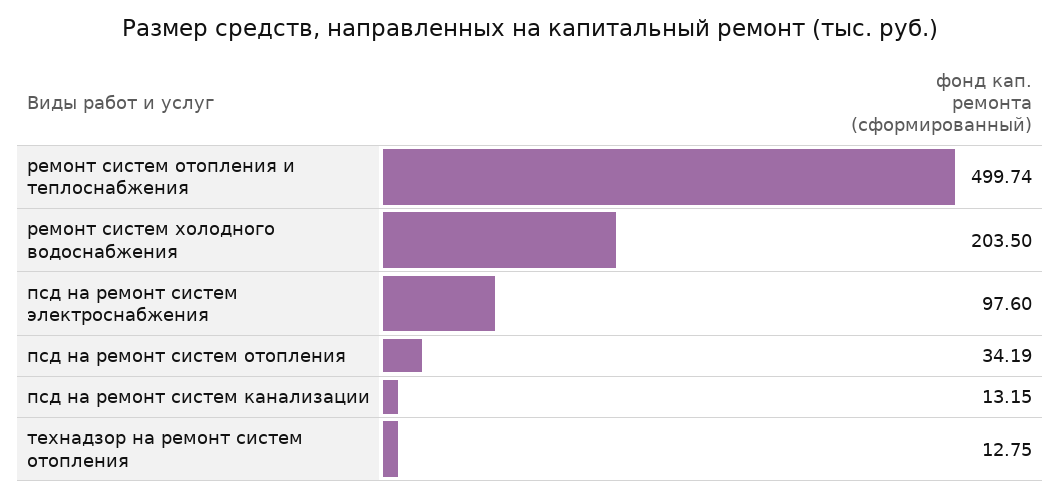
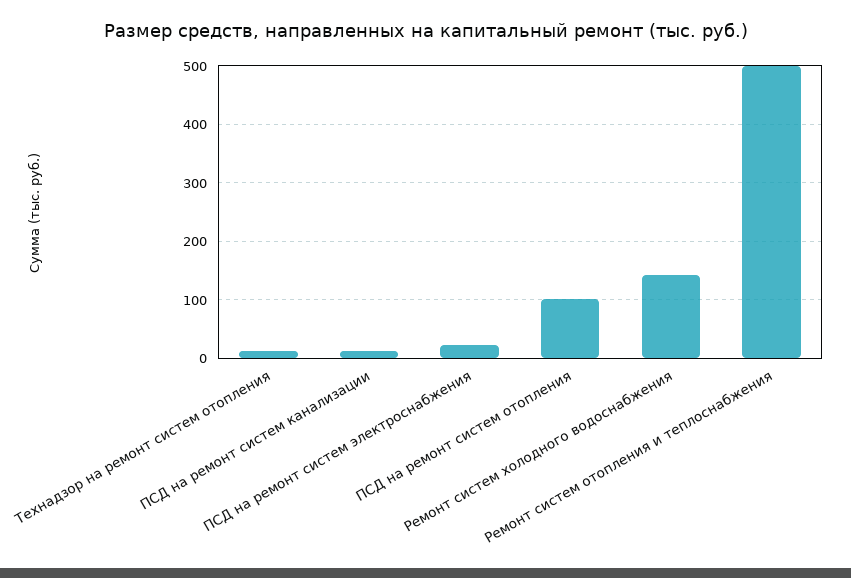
  {
    "ремонт систем отопления и теплоснабжения": 499.74,
-   "ремонт систем холодного водоснабжения": 203.5,
+   "ремонт систем холодного водоснабжения": 140,
-   "псд на ремонт систем электроснабжения": 97.6,
+   "псд на ремонт систем электроснабжения": 20,
-   "псд на ремонт систем отопления": 34.19,
+   "псд на ремонт систем отопления": 100,
    "псд на ремонт систем канализации": 13.15,
    "технадзор на ремонт систем отопления": 12.75
  }

